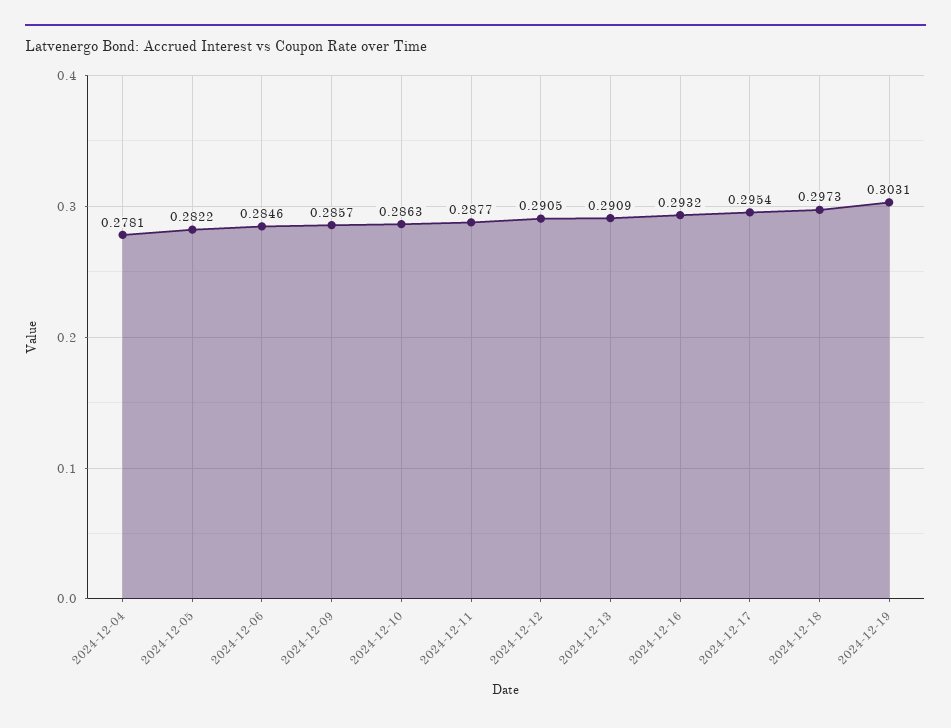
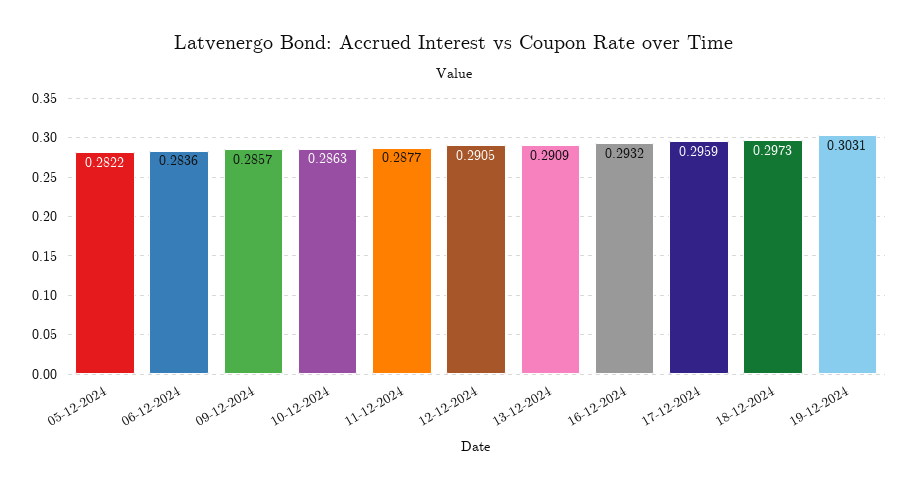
  {
-   "2024-12-04": 0.2781,
    "2024-12-05": 0.2822,
-   "2024-12-06": 0.2846,
+   "2024-12-06": 0.2836,
    "2024-12-09": 0.2857,
    "2024-12-10": 0.2863,
    "2024-12-11": 0.2877,
    "2024-12-12": 0.2905,
    "2024-12-13": 0.2909,
    "2024-12-16": 0.2932,
-   "2024-12-17": 0.2954,
+   "2024-12-17": 0.2959,
    "2024-12-18": 0.2973,
    "2024-12-19": 0.3031
  }

